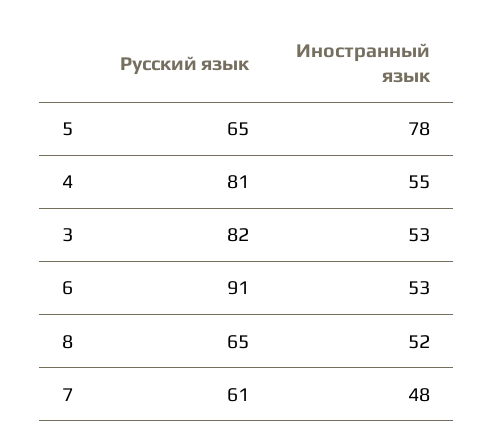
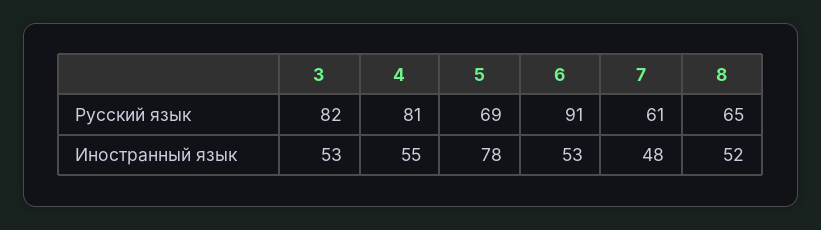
  {
    "Русский язык": {
-     "5": 65,
+     "5": 69,
      "4": 81,
      "3": 82,
      "6": 91,
      "8": 65,
      "7": 61
    },
    "Иностранный язык": {
      "5": 78,
      "4": 55,
      "3": 53,
      "6": 53,
      "8": 52,
      "7": 48
    }
  }

